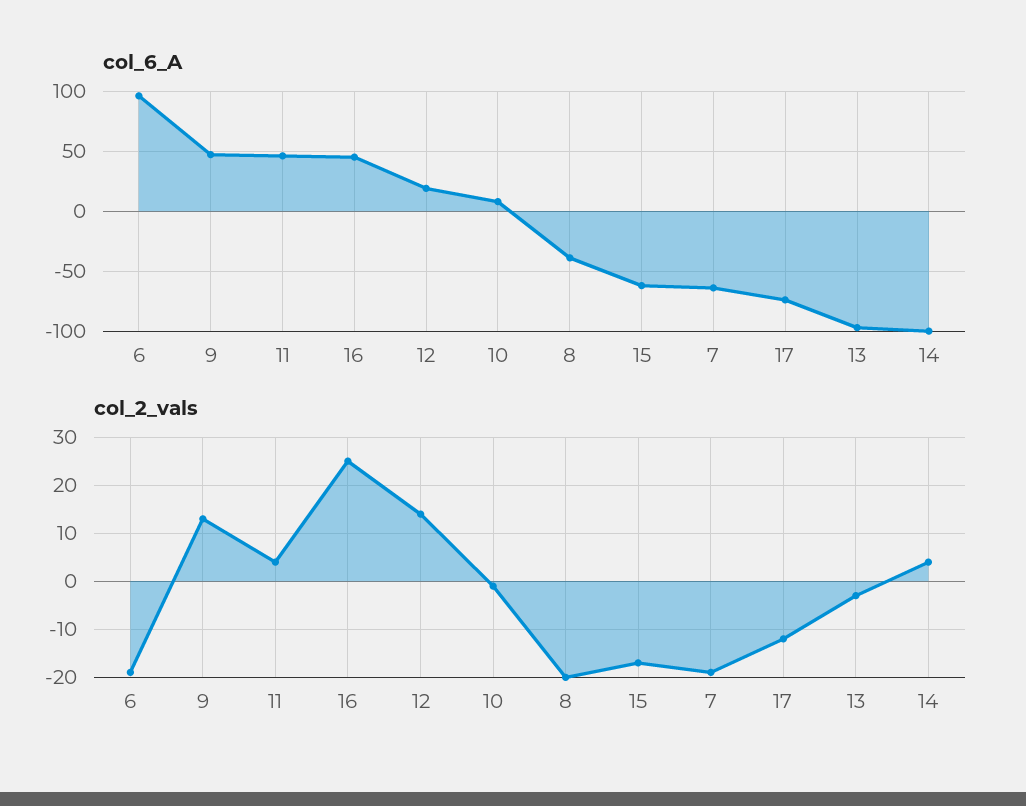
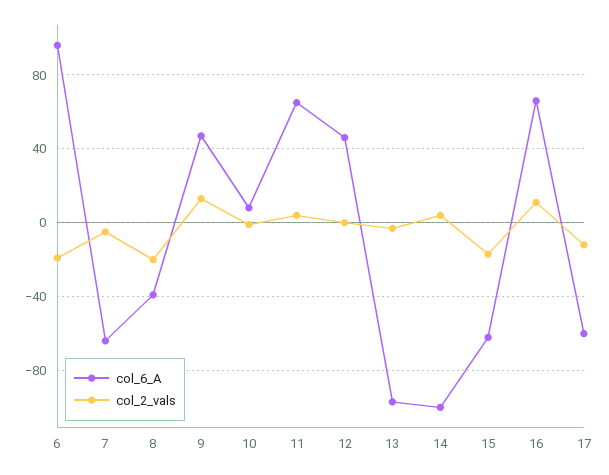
  {
    "col_6_A": {
      "6": 95,
      "9": 45,
-     "11": 45,
+     "11": 65,
-     "16": 45,
+     "16": 65,
-     "12": 20,
+     "12": 45,
      "10": 10,
      "8": -40,
      "15": -60,
      "7": -65,
-     "17": -75,
+     "17": -60,
      "13": -95,
      "14": -100
    },
    "col_2_vals": {
      "6": -20,
      "9": 15,
      "11": 5,
-     "16": 25,
+     "16": 10,
-     "12": 15,
+     "12": 0,
      "10": 0,
      "8": -20,
      "15": -15,
-     "7": -20,
+     "7": -5,
      "17": -10,
      "13": -5,
      "14": 5
    }
  }

